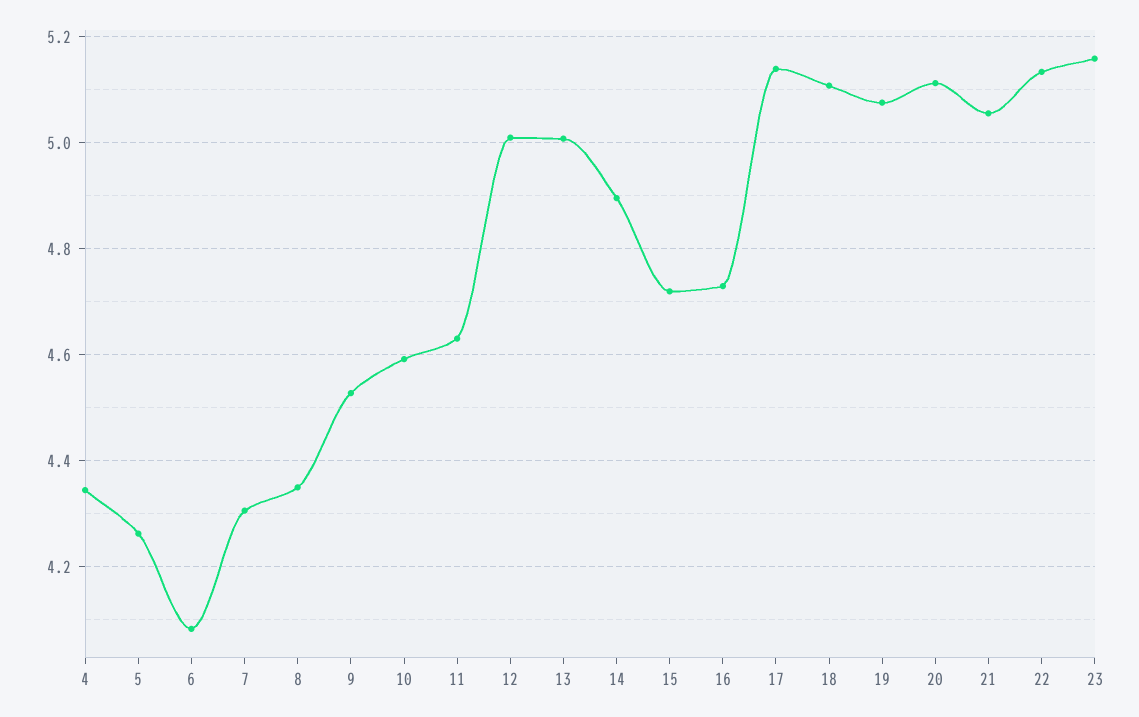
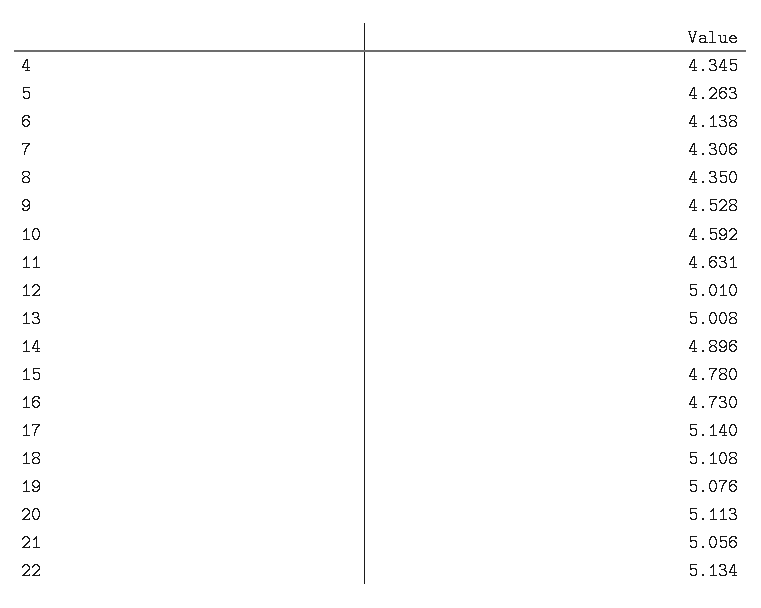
  {
    "4": 4.345,
    "5": 4.263,
-   "6": 4.08,
+   "6": 4.138,
    "7": 4.306,
    "8": 4.35,
    "9": 4.528,
    "10": 4.592,
    "11": 4.631,
    "12": 5.01,
    "13": 5.008,
    "14": 4.896,
-   "15": 4.72,
+   "15": 4.78,
    "16": 4.73,
    "17": 5.14,
    "18": 5.108,
    "19": 5.076,
    "20": 5.113,
    "21": 5.056,
-   "22": 5.134,
+   "22": 5.134
-   "23": 5.16
  }

